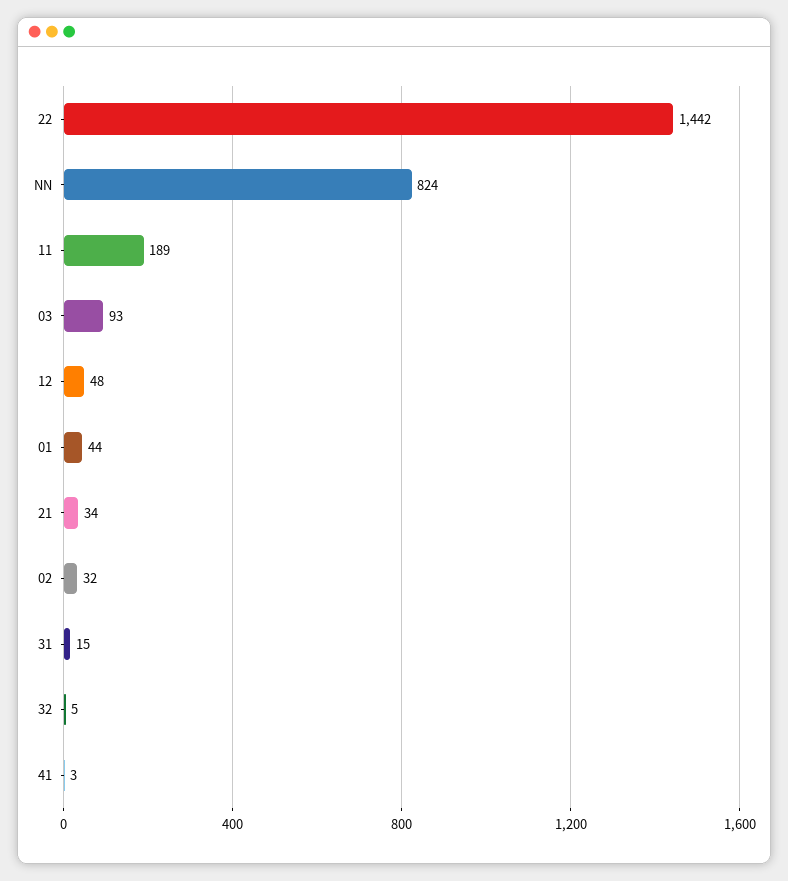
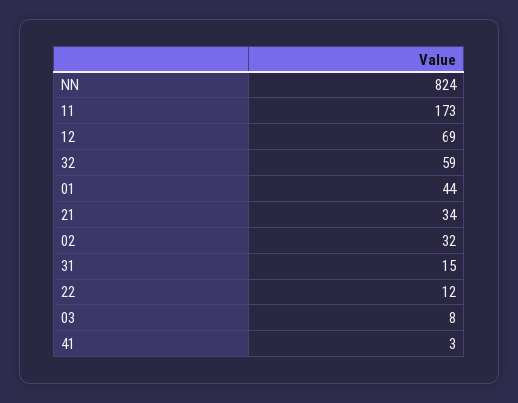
  {
-   "22": 1442,
+   "22": 12,
    "NN": 824,
-   "11": 189,
+   "11": 173,
-   "03": 93,
+   "03": 8,
-   "12": 48,
+   "12": 69,
    "01": 44,
    "21": 34,
    "02": 32,
    "31": 15,
-   "32": 5,
+   "32": 59,
    "41": 3
  }

